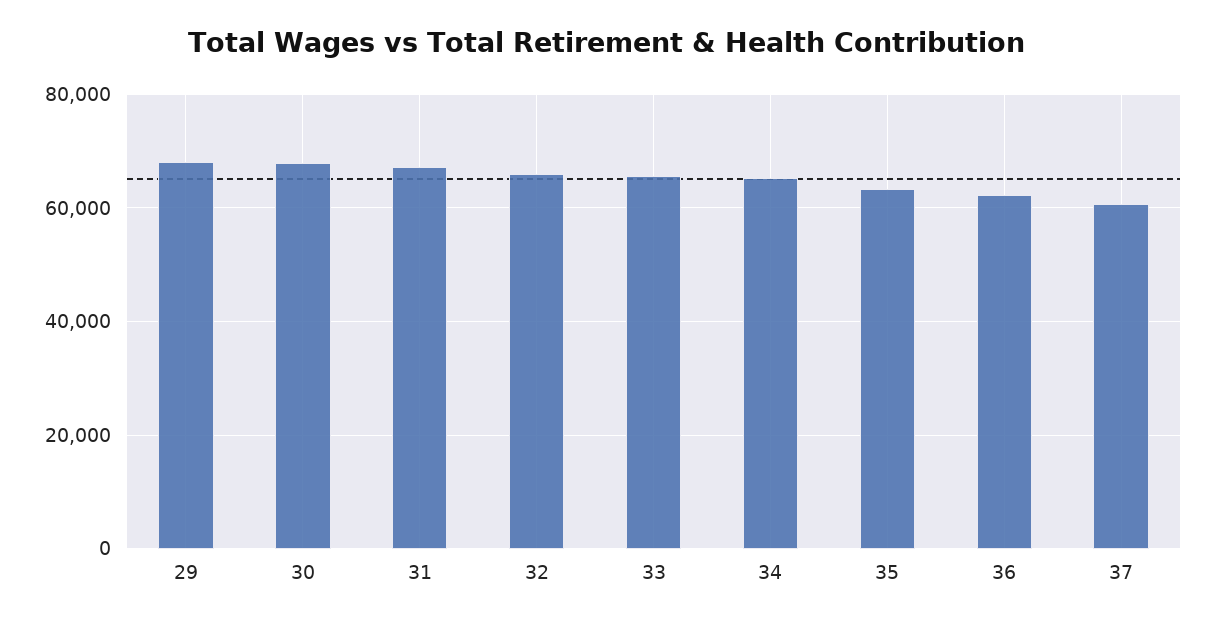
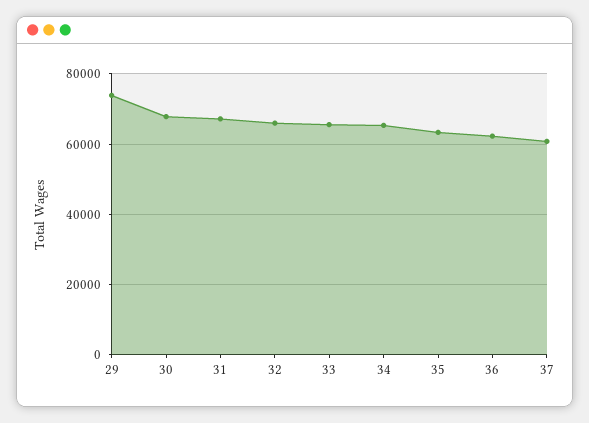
  {
-   "29": 68000,
+   "29": 74000,
    "30": 68000,
    "31": 68000,
    "32": 66000,
    "33": 66000,
    "34": 66000,
    "35": 64000,
    "36": 62000,
    "37": 60000
  }

